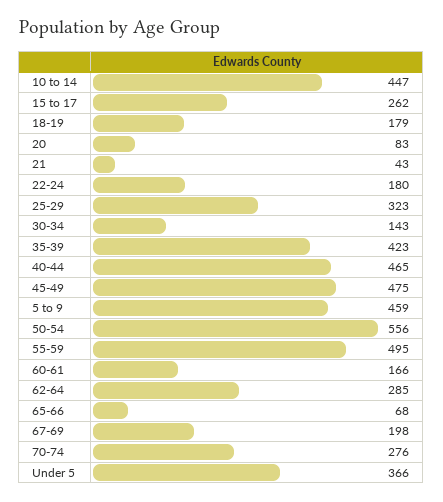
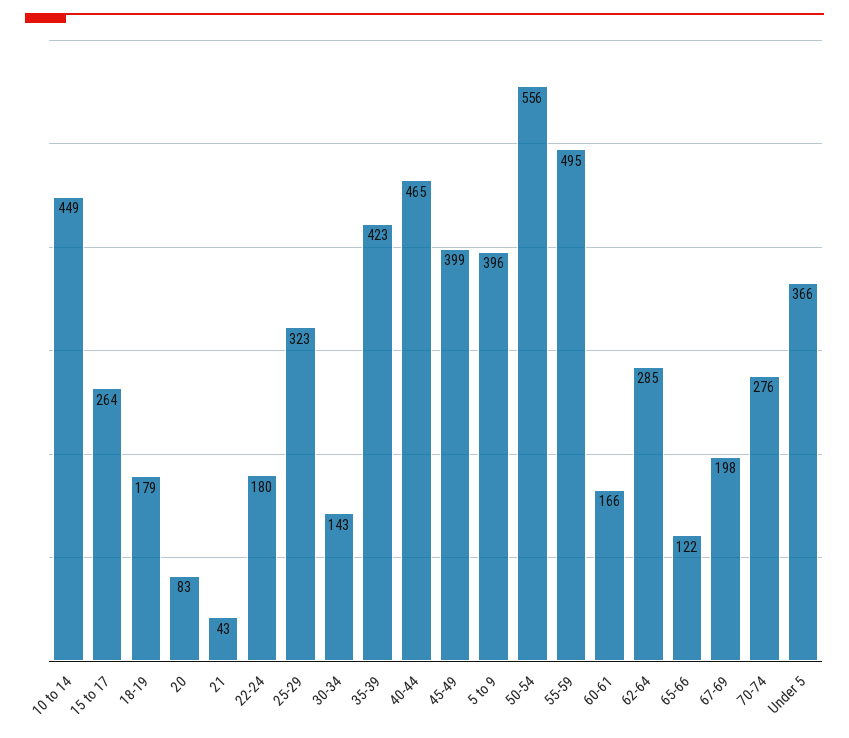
  {
-   "10 to 14": 447,
+   "10 to 14": 449,
-   "15 to 17": 262,
+   "15 to 17": 264,
    "18-19": 179,
    "20": 83,
    "21": 43,
    "22-24": 180,
    "25-29": 323,
    "30-34": 143,
    "35-39": 423,
    "40-44": 465,
-   "45-49": 475,
+   "45-49": 399,
-   "5 to 9": 459,
+   "5 to 9": 396,
    "50-54": 556,
    "55-59": 495,
    "60-61": 166,
    "62-64": 285,
-   "65-66": 68,
+   "65-66": 122,
    "67-69": 198,
    "70-74": 276,
    "Under 5": 366
  }

